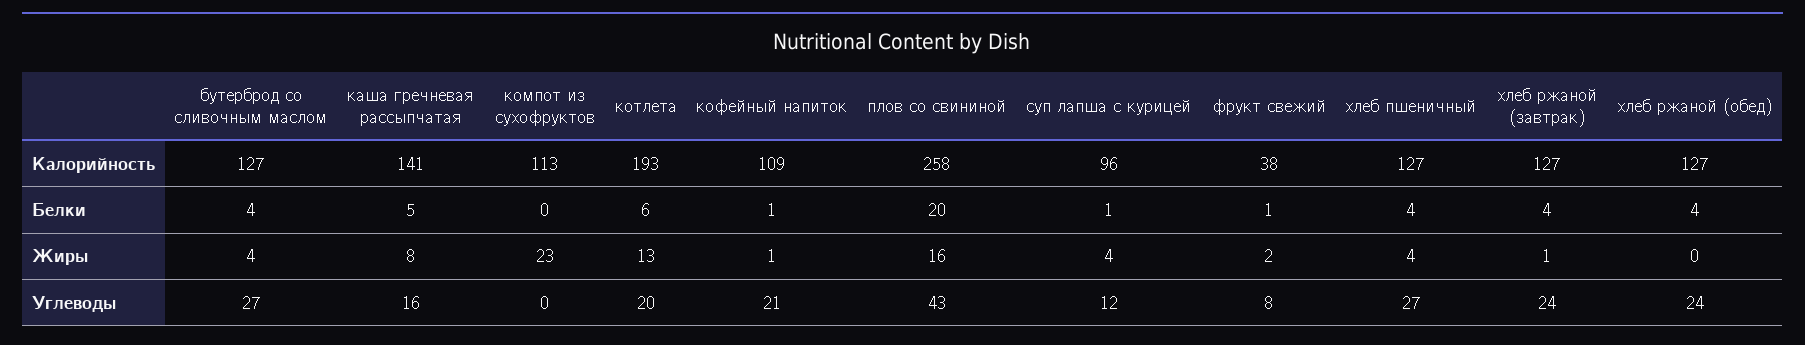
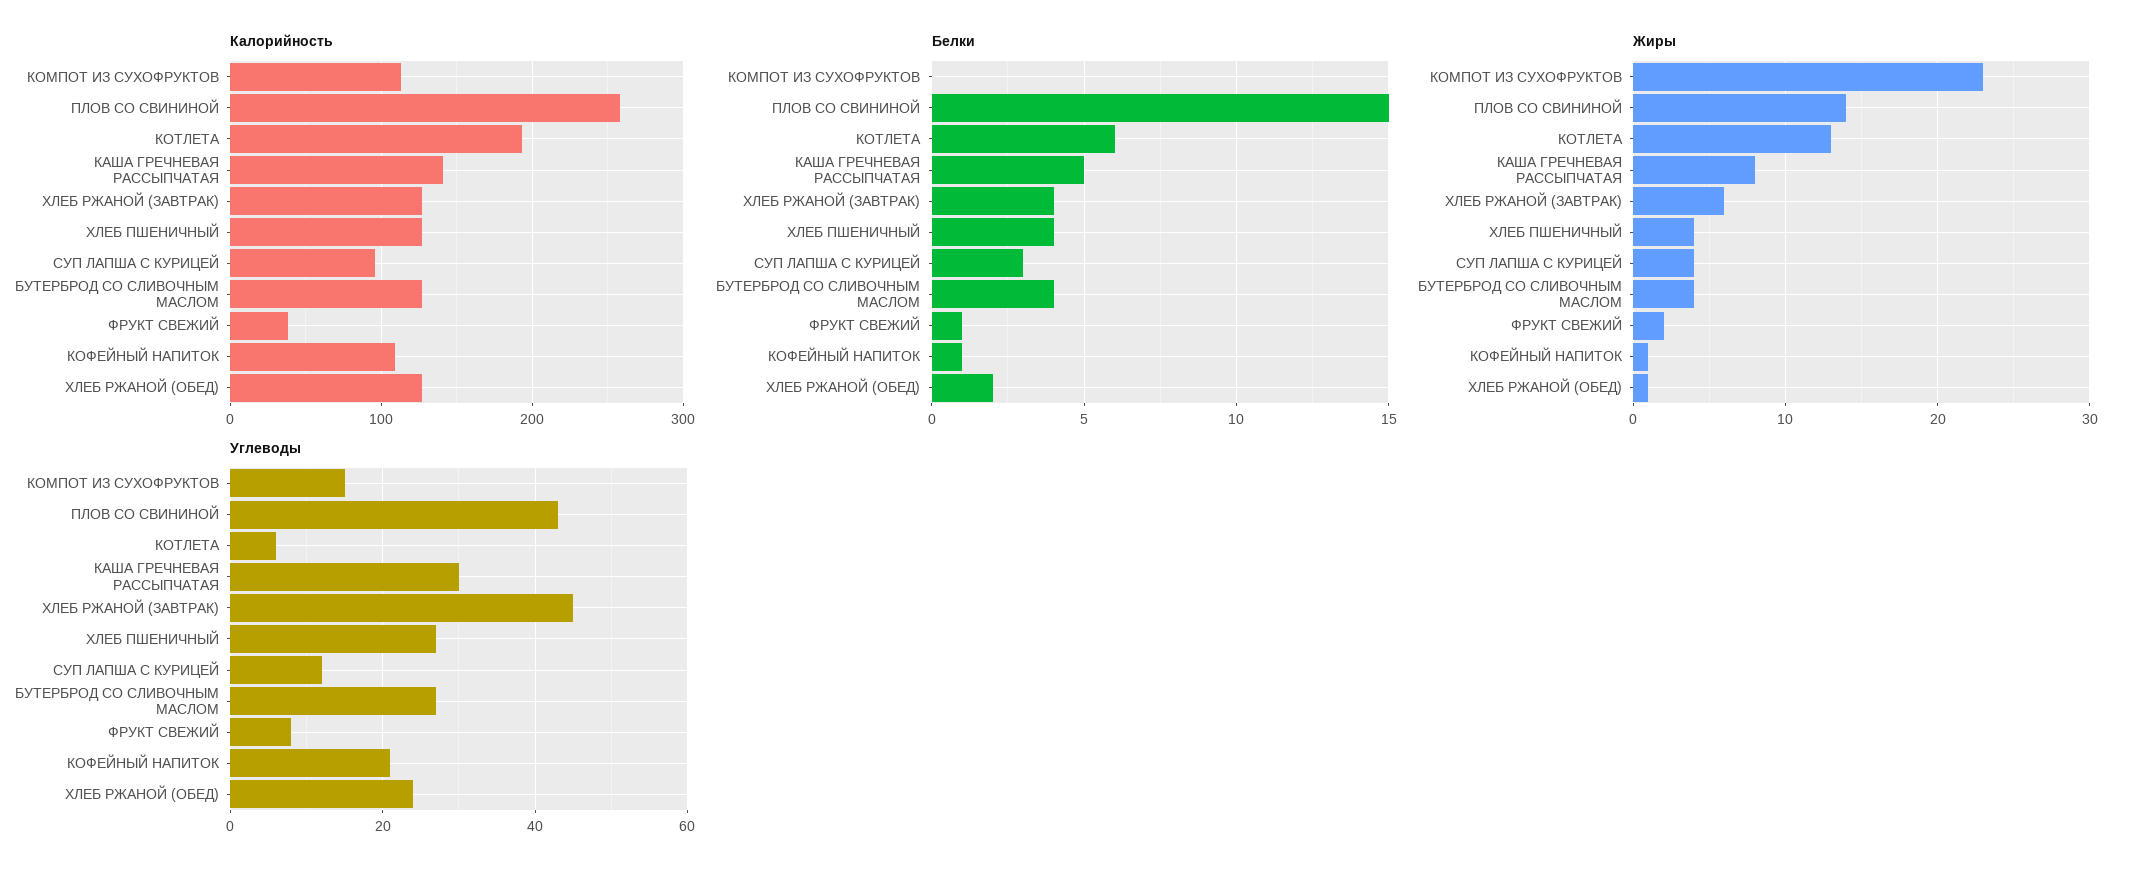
  {
    "Калорийность": {
      "бутерброд со сливочным маслом": 127,
      "каша гречневая рассыпчатая": 141,
      "компот из сухофруктов": 113,
      "котлета": 193,
      "кофейный напиток": 109,
      "плов со свининой": 258,
      "суп лапша с курицей": 96,
      "фрукт свежий": 38,
      "хлеб пшеничный": 127,
      "хлеб ржаной (завтрак)": 127,
      "хлеб ржаной (обед)": 127
    },
    "Белки": {
      "бутерброд со сливочным маслом": 4,
      "каша гречневая рассыпчатая": 5,
      "компот из сухофруктов": 0,
      "котлета": 6,
      "кофейный напиток": 1,
-     "плов со свининой": 20,
+     "плов со свининой": 15,
-     "суп лапша с курицей": 1,
+     "суп лапша с курицей": 3,
      "фрукт свежий": 1,
      "хлеб пшеничный": 4,
      "хлеб ржаной (завтрак)": 4,
-     "хлеб ржаной (обед)": 4
+     "хлеб ржаной (обед)": 2
    },
    "Жиры": {
      "бутерброд со сливочным маслом": 4,
      "каша гречневая рассыпчатая": 8,
      "компот из сухофруктов": 23,
      "котлета": 13,
      "кофейный напиток": 1,
-     "плов со свининой": 16,
+     "плов со свининой": 14,
      "суп лапша с курицей": 4,
      "фрукт свежий": 2,
      "хлеб пшеничный": 4,
-     "хлеб ржаной (завтрак)": 1,
+     "хлеб ржаной (завтрак)": 6,
-     "хлеб ржаной (обед)": 0
+     "хлеб ржаной (обед)": 1
    },
    "Углеводы": {
      "бутерброд со сливочным маслом": 27,
-     "каша гречневая рассыпчатая": 16,
+     "каша гречневая рассыпчатая": 30,
-     "компот из сухофруктов": 0,
+     "компот из сухофруктов": 15,
-     "котлета": 20,
+     "котлета": 5,
      "кофейный напиток": 21,
      "плов со свининой": 43,
      "суп лапша с курицей": 12,
      "фрукт свежий": 8,
      "хлеб пшеничный": 27,
-     "хлеб ржаной (завтрак)": 24,
+     "хлеб ржаной (завтрак)": 45,
      "хлеб ржаной (обед)": 24
    }
  }

